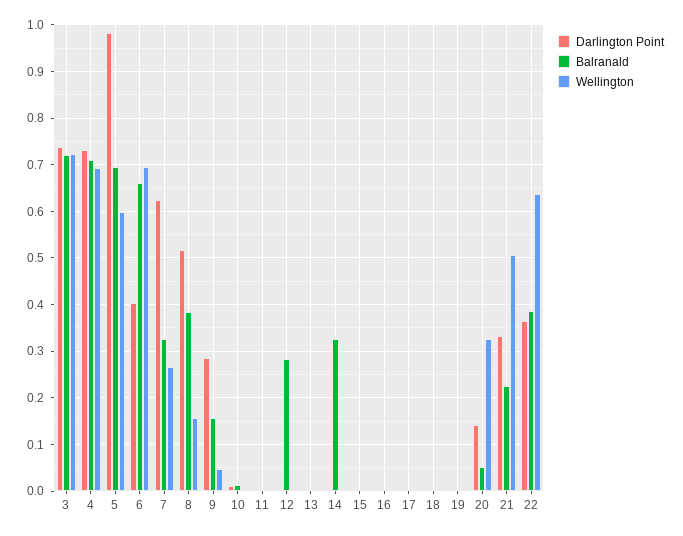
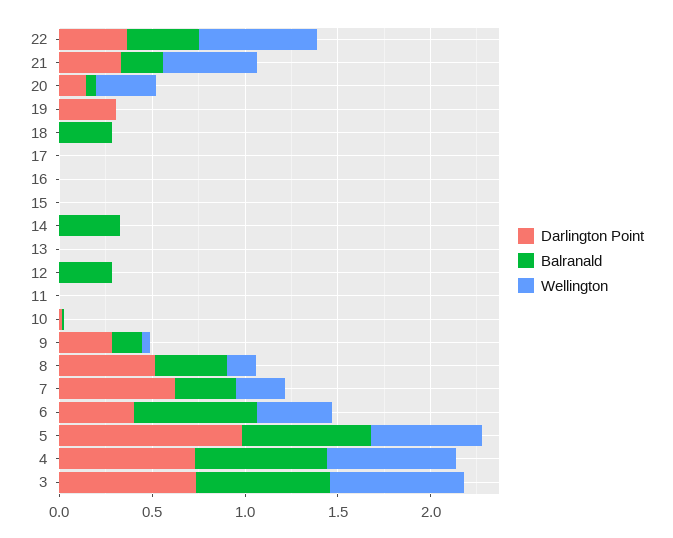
  {
    "Darlington Point": {
      "3": 0.74,
      "4": 0.74,
      "5": 0.98,
      "6": 0.4,
      "7": 0.62,
      "8": 0.52,
      "9": 0.28,
      "10": 0.02,
      "11": 0,
      "12": 0,
      "13": 0,
      "14": 0,
      "15": 0,
      "16": 0,
      "17": 0,
      "18": 0,
-     "19": 0,
+     "19": 0.3,
      "20": 0.14,
      "21": 0.34,
      "22": 0.36
    },
    "Balranald": {
      "3": 0.72,
      "4": 0.72,
      "5": 0.7,
      "6": 0.66,
      "7": 0.32,
      "8": 0.38,
      "9": 0.16,
      "10": 0.02,
      "11": 0,
      "12": 0.28,
      "13": 0,
      "14": 0.32,
      "15": 0,
      "16": 0,
      "17": 0,
-     "18": 0,
+     "18": 0.3,
      "19": 0,
      "20": 0.06,
      "21": 0.22,
      "22": 0.38
    },
    "Wellington": {
      "3": 0.72,
      "4": 0.7,
      "5": 0.6,
-     "6": 0.7,
+     "6": 0.4,
      "7": 0.26,
      "8": 0.16,
      "9": 0.04,
      "10": 0,
      "11": 0,
      "12": 0,
      "13": 0,
      "14": 0,
      "15": 0,
      "16": 0,
      "17": 0,
      "18": 0,
      "19": 0,
      "20": 0.32,
      "21": 0.5,
      "22": 0.64
    }
  }

